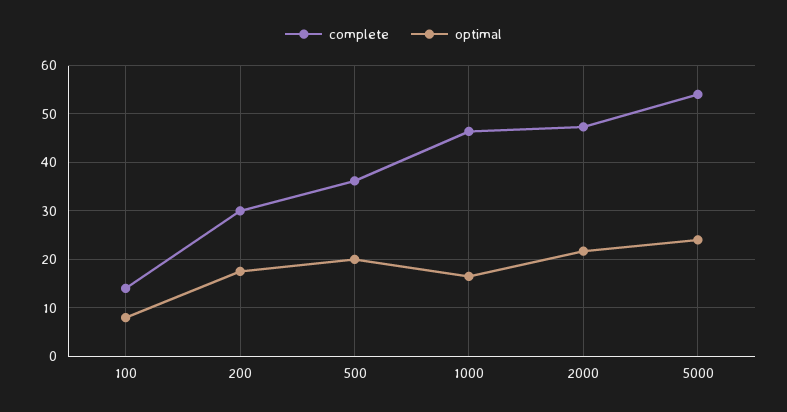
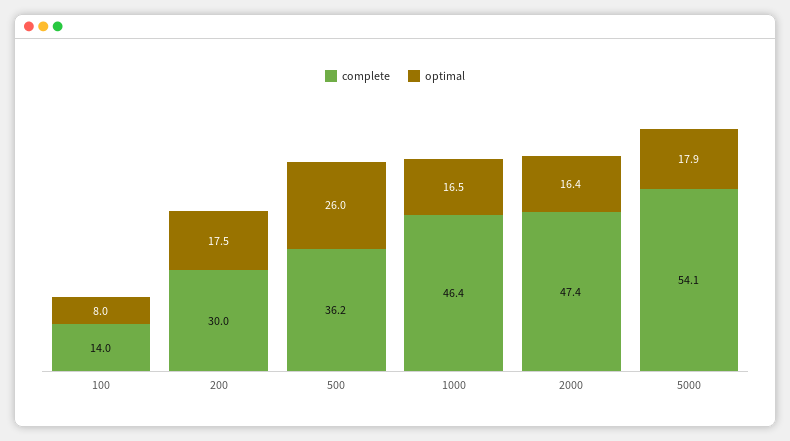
  {
    "complete": {
      "100": 14,
      "200": 30,
      "500": 36.2,
      "1000": 46.4,
      "2000": 47.4,
      "5000": 54.1
    },
    "optimal": {
      "100": 8,
      "200": 17.5,
-     "500": 20,
+     "500": 26,
      "1000": 16.5,
-     "2000": 22,
+     "2000": 16.4,
-     "5000": 24
+     "5000": 17.9
    }
  }

